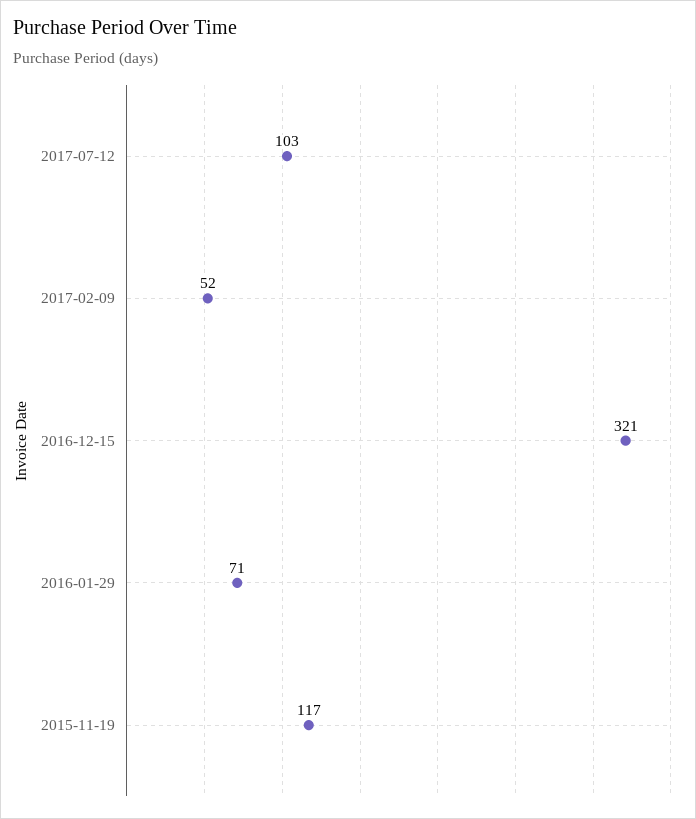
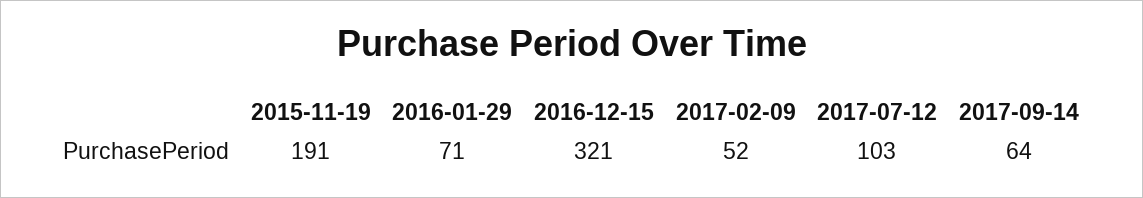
  {
    "2017-07-12": 103,
    "2017-02-09": 52,
    "2016-12-15": 321,
    "2016-01-29": 71,
-   "2015-11-19": 117
+   "2015-11-19": 191,
+   "2017-09-14": 64
  }

